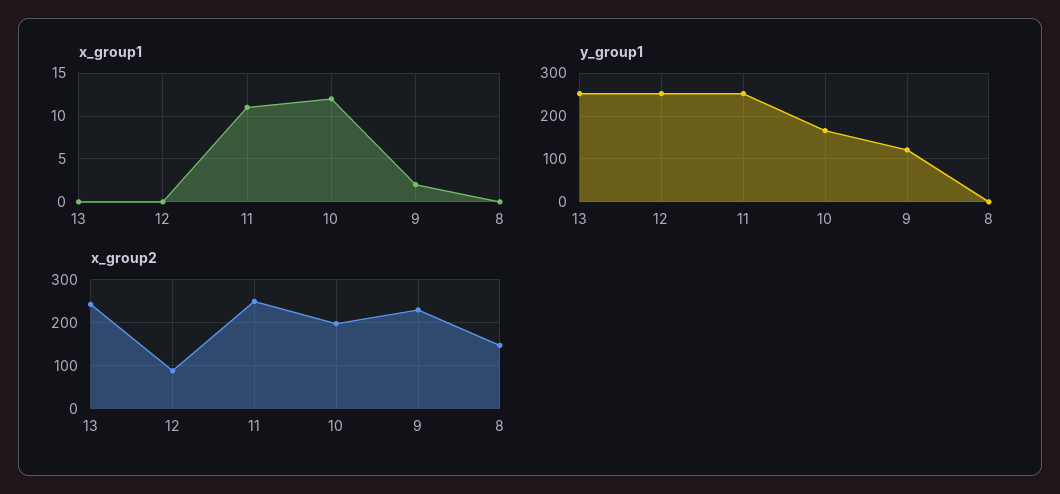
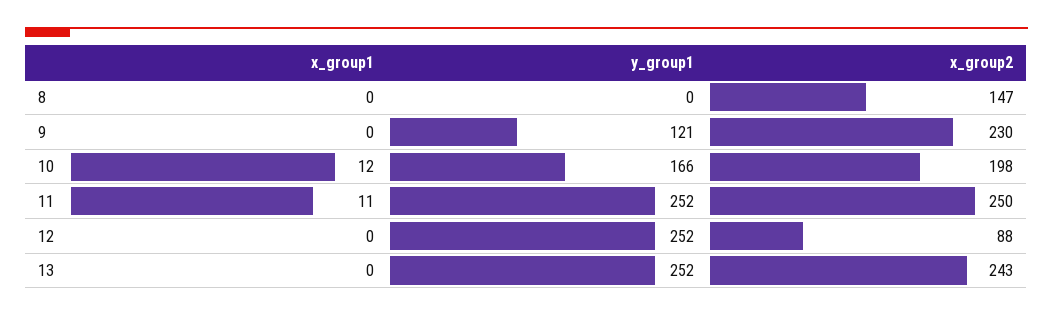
  {
    "x_group1": {
      "13": 0,
      "12": 0,
      "11": 11,
      "10": 12,
-     "9": 2,
+     "9": 0,
      "8": 0
    },
    "y_group1": {
      "13": 252,
      "12": 252,
      "11": 252,
      "10": 166,
      "9": 121,
      "8": 0
    },
    "x_group2": {
      "13": 243,
      "12": 88,
      "11": 250,
      "10": 198,
      "9": 230,
      "8": 147
    }
  }

